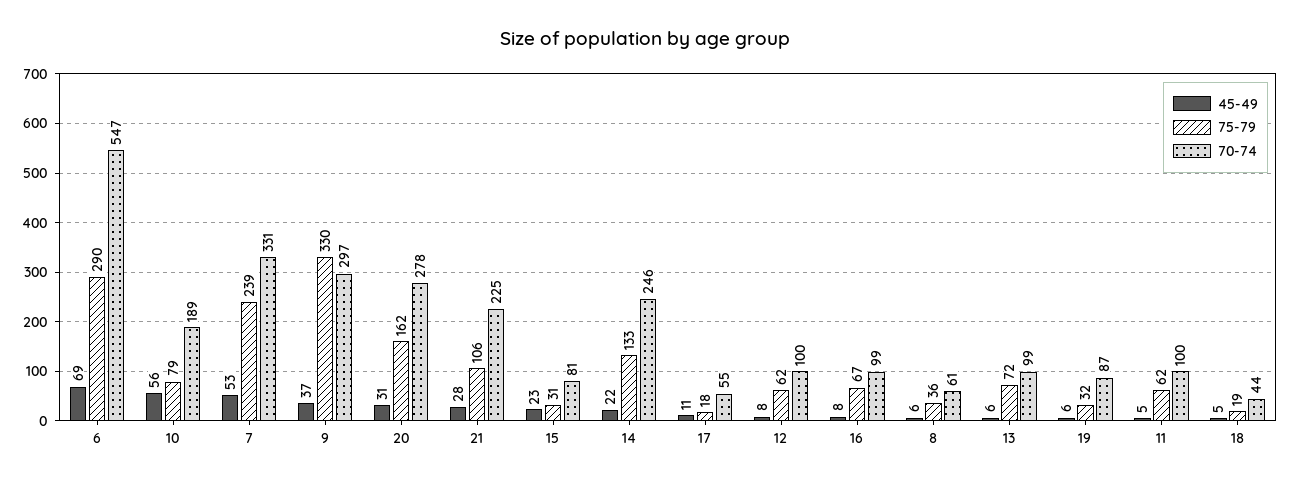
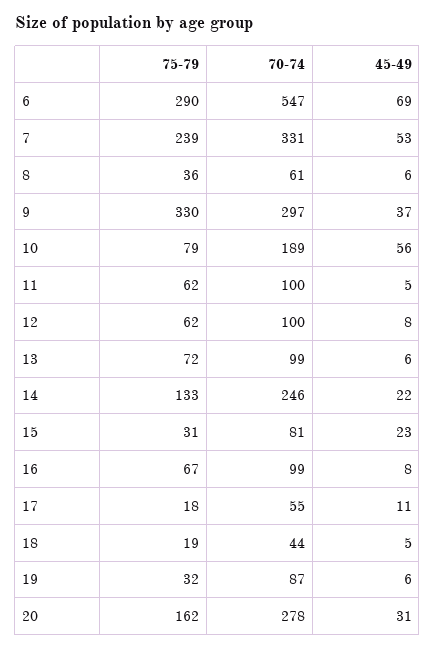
  {
    "45-49": {
      "6": 69,
      "10": 56,
      "7": 53,
      "9": 37,
      "20": 31,
-     "21": 28,
      "15": 23,
      "14": 22,
      "17": 11,
      "12": 8,
      "16": 8,
      "8": 6,
      "13": 6,
      "19": 6,
      "11": 5,
      "18": 5
    },
    "75-79": {
      "6": 290,
      "10": 79,
      "7": 239,
      "9": 330,
      "20": 162,
-     "21": 106,
      "15": 31,
      "14": 133,
      "17": 18,
      "12": 62,
      "16": 67,
      "8": 36,
      "13": 72,
      "19": 32,
      "11": 62,
      "18": 19
    },
    "70-74": {
      "6": 547,
      "10": 189,
      "7": 331,
      "9": 297,
      "20": 278,
-     "21": 225,
      "15": 81,
      "14": 246,
      "17": 55,
      "12": 100,
      "16": 99,
      "8": 61,
      "13": 99,
      "19": 87,
      "11": 100,
      "18": 44
    }
  }

